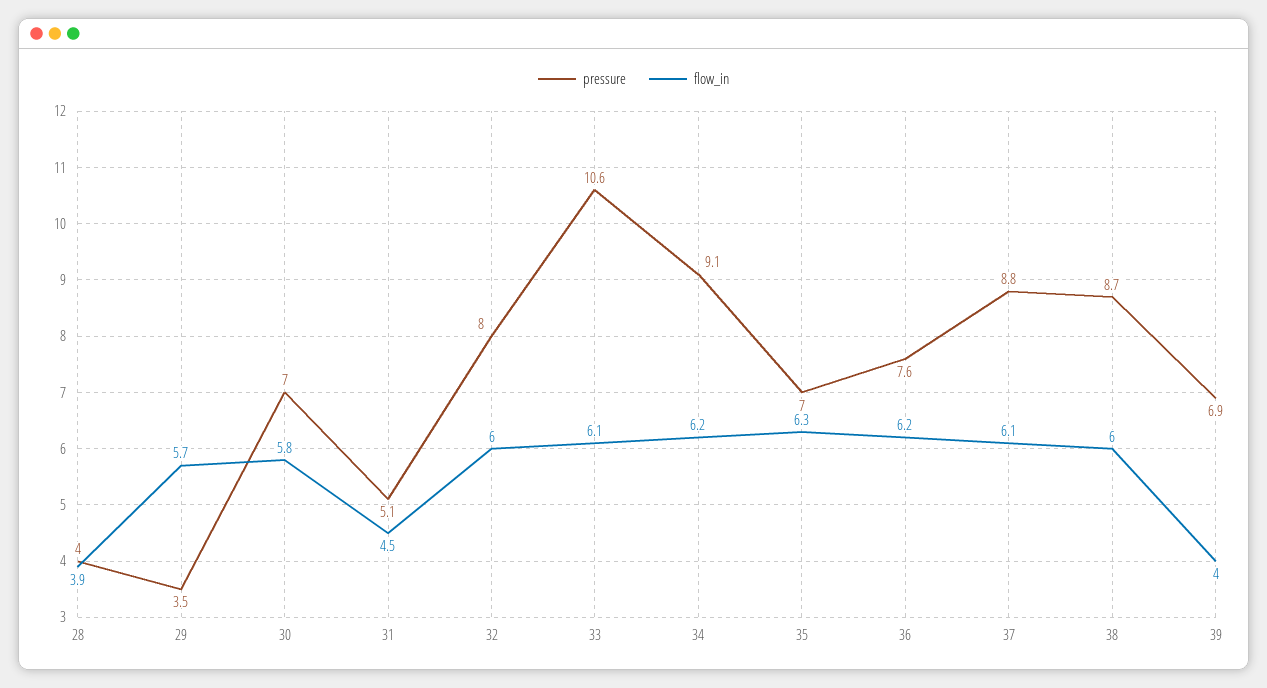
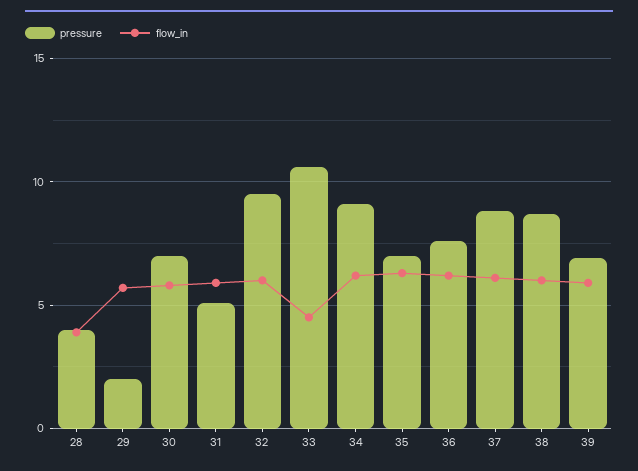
  {
    "pressure": {
      "28": 4,
-     "29": 3.5,
+     "29": 2,
      "30": 7,
      "31": 5.1,
-     "32": 8,
+     "32": 9.5,
      "33": 10.6,
      "34": 9.1,
      "35": 7,
      "36": 7.6,
      "37": 8.8,
      "38": 8.7,
      "39": 6.9
    },
    "flow_in": {
      "28": 3.9,
      "29": 5.7,
      "30": 5.8,
-     "31": 4.5,
+     "31": 6,
      "32": 6,
-     "33": 6.1,
+     "33": 4.5,
      "34": 6.2,
      "35": 6.3,
      "36": 6.2,
      "37": 6.1,
      "38": 6,
-     "39": 4
+     "39": 6
    }
  }

